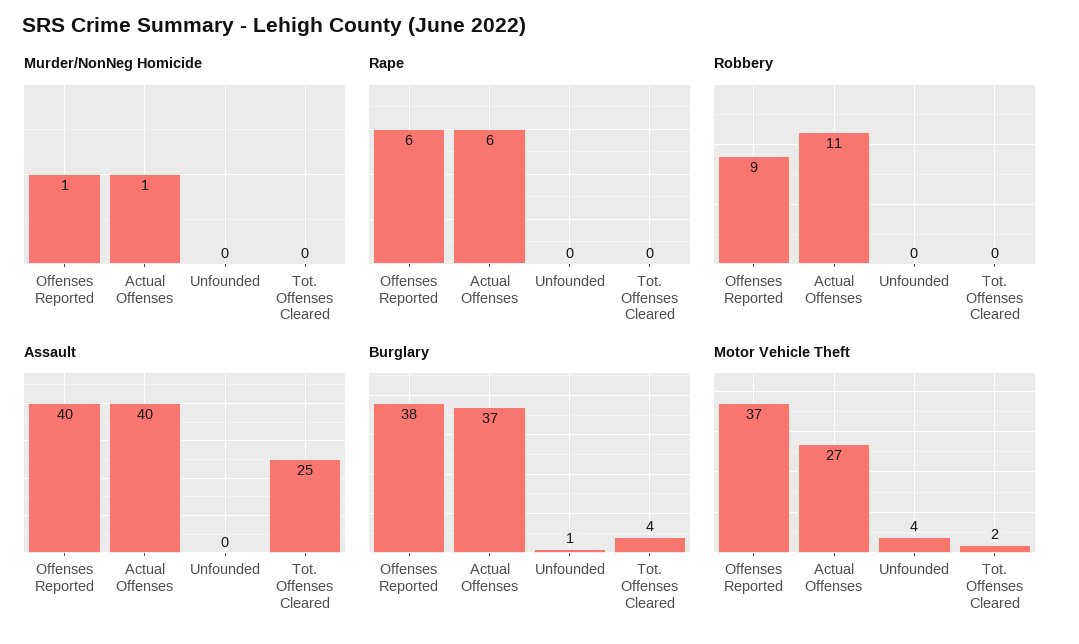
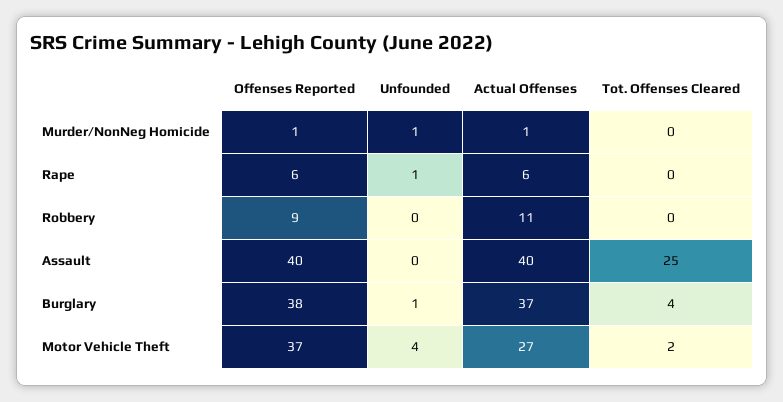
  {
    "Murder/NonNeg Homicide": {
      "Offenses Reported": 1,
      "Actual Offenses": 1,
-     "Unfounded": 0,
+     "Unfounded": 1,
      "Tot. Offenses Cleared": 0
    },
    "Rape": {
      "Offenses Reported": 6,
      "Actual Offenses": 6,
-     "Unfounded": 0,
+     "Unfounded": 1,
      "Tot. Offenses Cleared": 0
    },
    "Robbery": {
      "Offenses Reported": 9,
      "Actual Offenses": 11,
      "Unfounded": 0,
      "Tot. Offenses Cleared": 0
    },
    "Assault": {
      "Offenses Reported": 40,
      "Actual Offenses": 40,
      "Unfounded": 0,
      "Tot. Offenses Cleared": 25
    },
    "Burglary": {
      "Offenses Reported": 38,
      "Actual Offenses": 37,
      "Unfounded": 1,
      "Tot. Offenses Cleared": 4
    },
    "Motor Vehicle Theft": {
      "Offenses Reported": 37,
      "Actual Offenses": 27,
      "Unfounded": 4,
      "Tot. Offenses Cleared": 2
    }
  }

